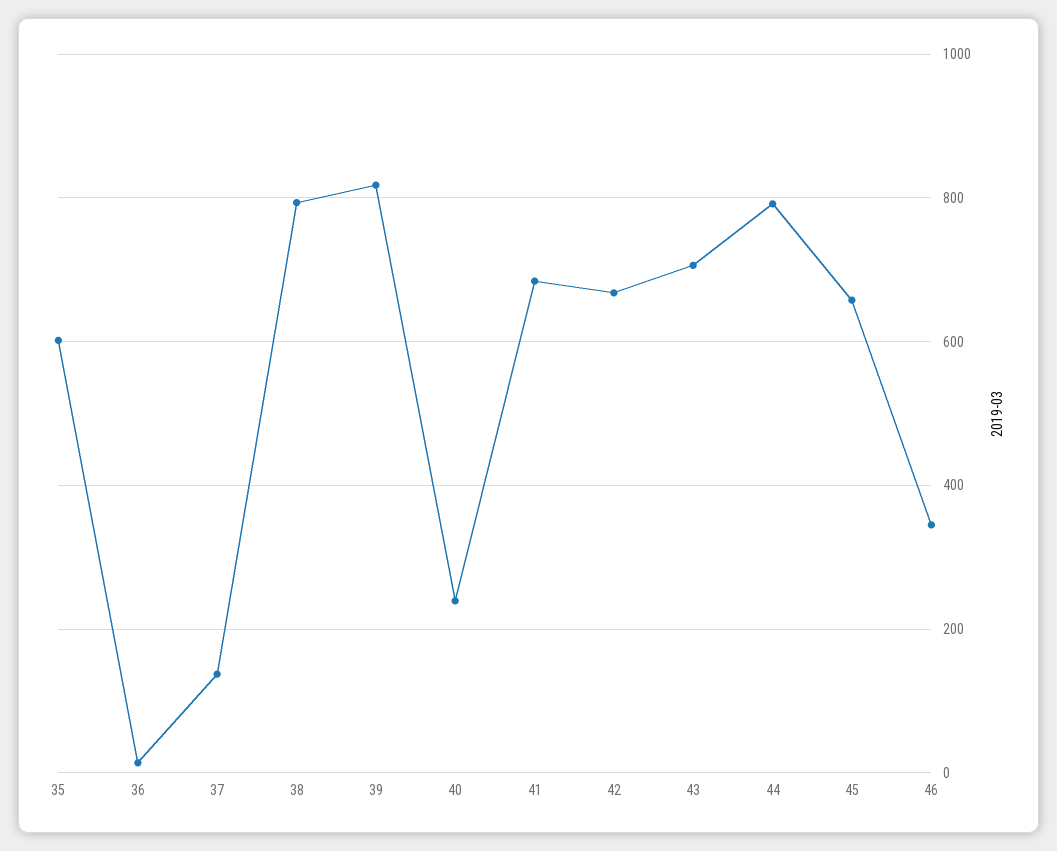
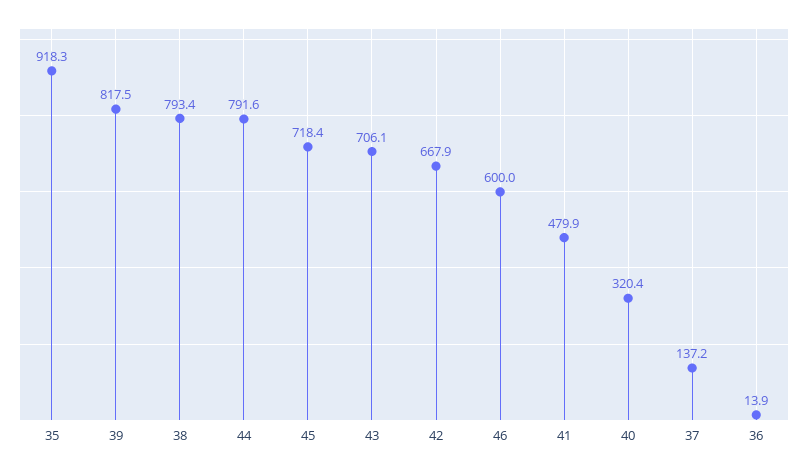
  {
-   "35": 600,
+   "35": 918.3,
    "36": 13.9,
    "37": 137.2,
    "38": 793.4,
    "39": 817.5,
-   "40": 240,
+   "40": 320.4,
-   "41": 680,
+   "41": 479.9,
    "42": 667.9,
    "43": 706.1,
    "44": 791.6,
-   "45": 660,
+   "45": 718.4,
-   "46": 340
+   "46": 600
  }

